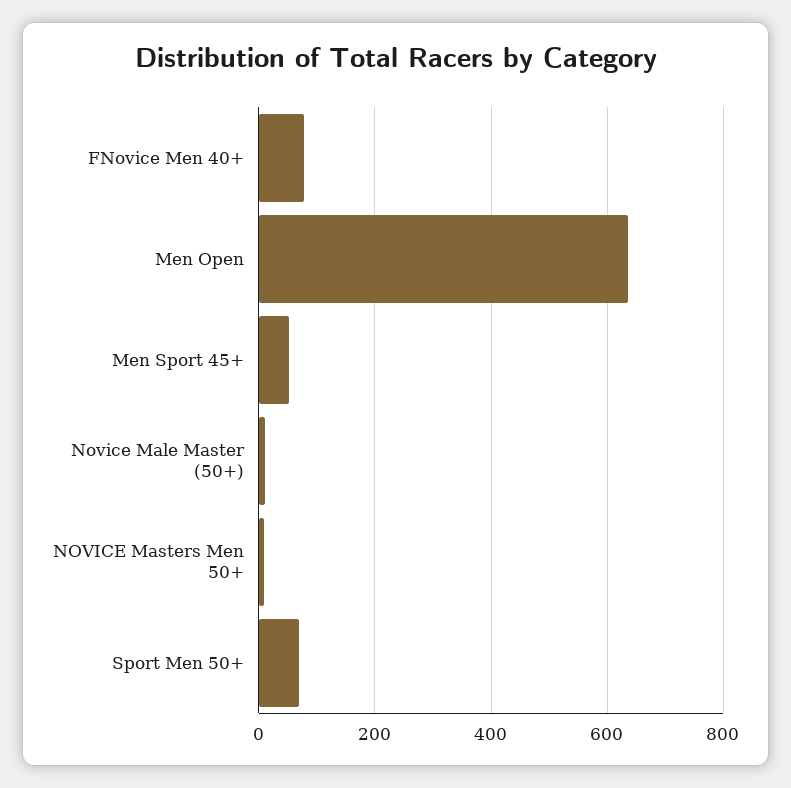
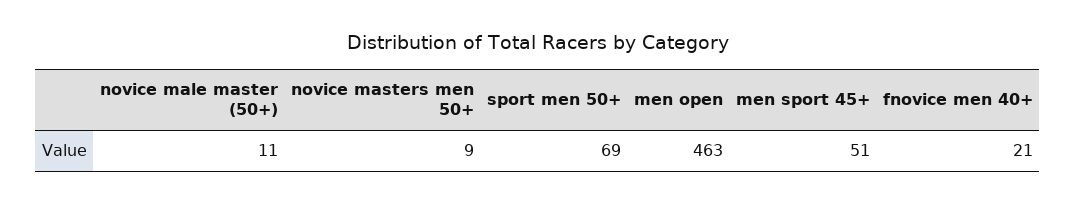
  {
-   "FNovice Men 40+": 80,
+   "FNovice Men 40+": 21,
-   "Men Open": 640,
+   "Men Open": 463,
    "Men Sport 45+": 51,
    "Novice Male Master (50+)": 11,
    "NOVICE Masters Men 50+": 9,
    "Sport Men 50+": 69
  }

